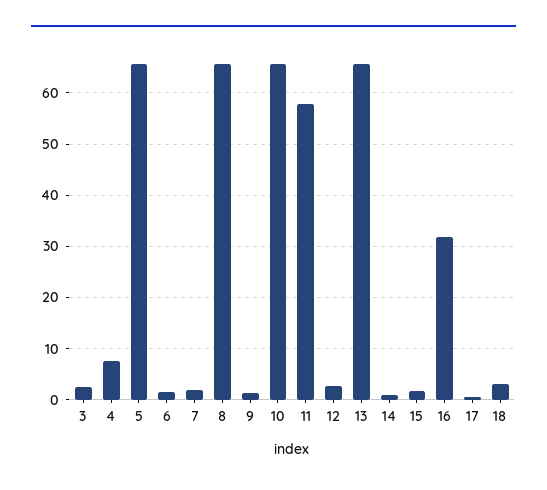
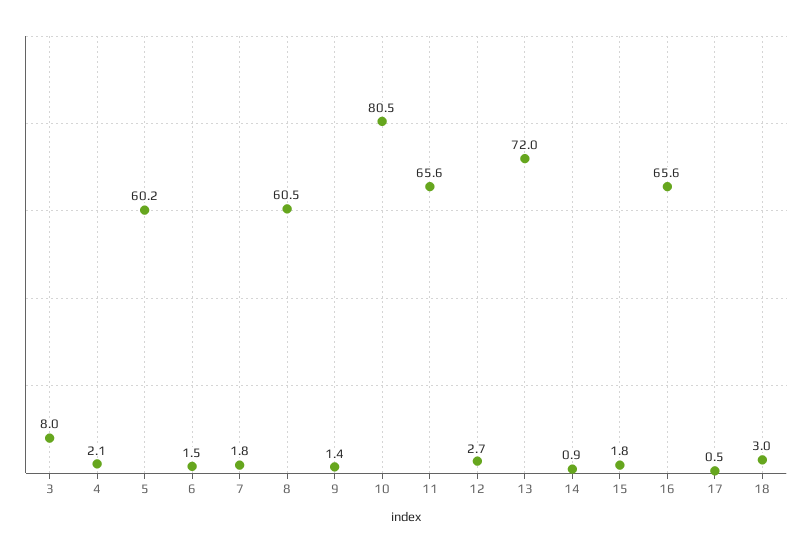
  {
-   "3": 2,
+   "3": 8,
-   "4": 8,
+   "4": 2.1,
-   "5": 66,
+   "5": 60.2,
    "6": 1.5,
    "7": 1.8,
-   "8": 66,
+   "8": 60.5,
    "9": 1.4,
-   "10": 66,
+   "10": 80.5,
-   "11": 58,
+   "11": 65.6,
    "12": 2.7,
-   "13": 66,
+   "13": 72,
    "14": 0.9,
    "15": 1.8,
-   "16": 32,
+   "16": 65.6,
    "17": 0.5,
    "18": 3
  }

